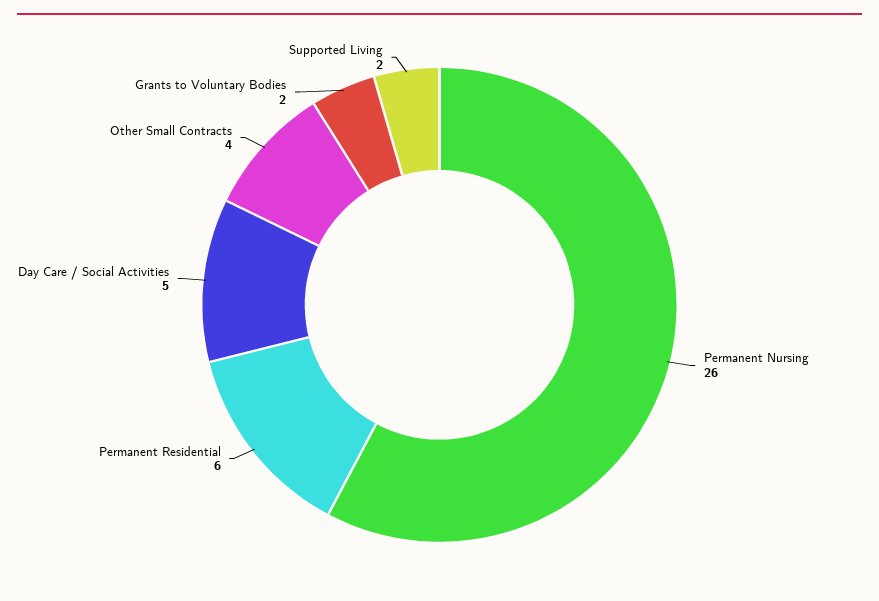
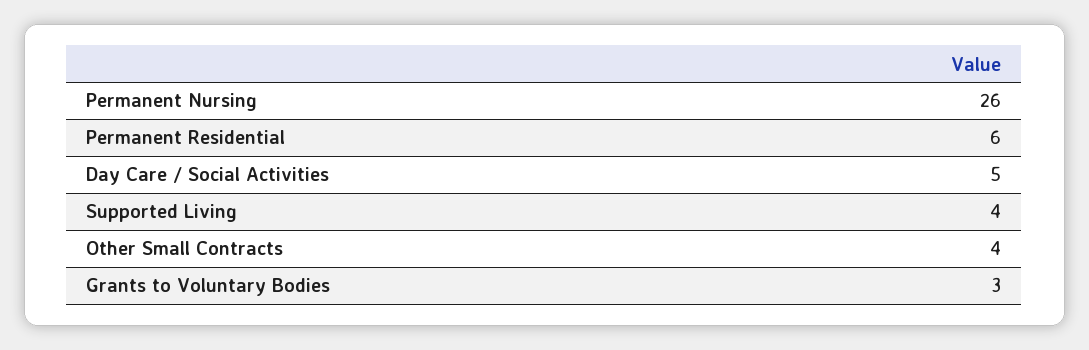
  {
    "Permanent Nursing": 26,
    "Permanent Residential": 6,
    "Day Care / Social Activities": 5,
    "Other Small Contracts": 4,
-   "Grants to Voluntary Bodies": 2,
+   "Grants to Voluntary Bodies": 3,
-   "Supported Living": 2
+   "Supported Living": 4
  }

